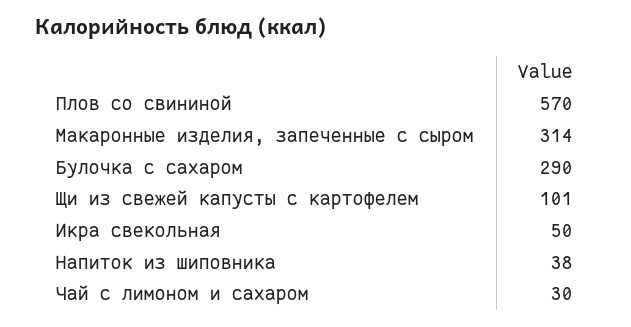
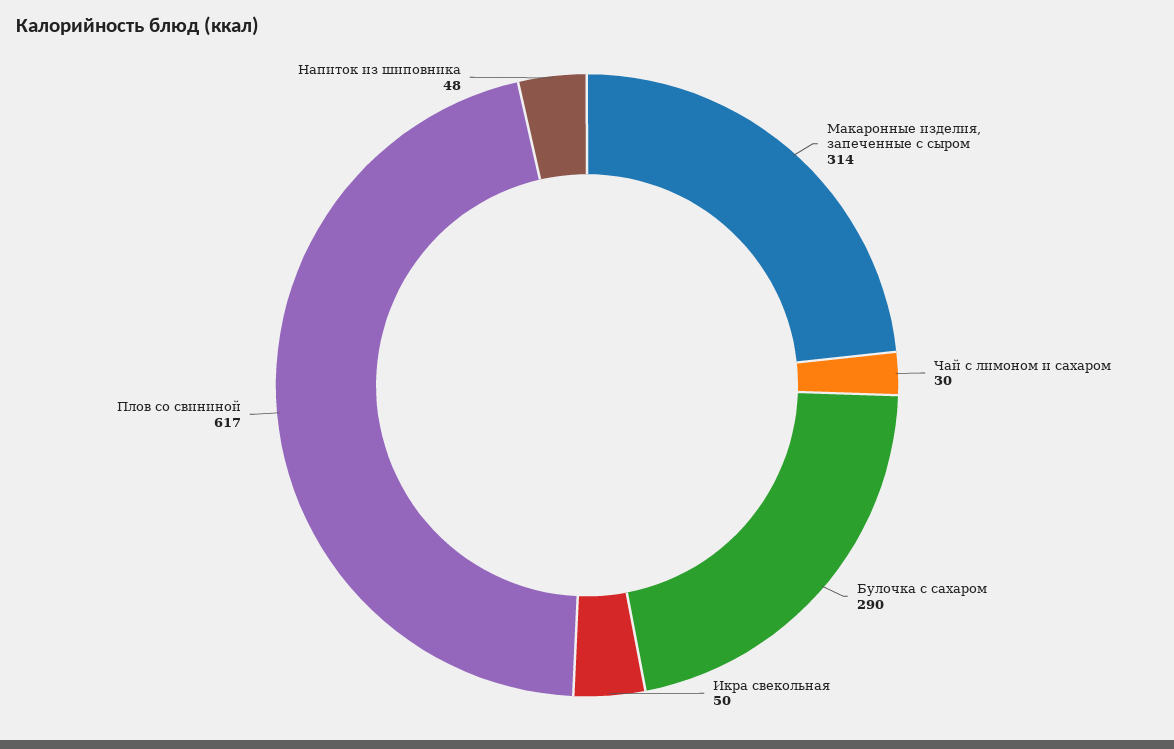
  {
-   "Плов со свининой": 570,
+   "Плов со свининой": 617,
    "Макаронные изделия, запеченные с сыром": 314,
    "Булочка с сахаром": 290,
-   "Щи из свежей капусты с картофелем": 101,
    "Икра свекольная": 50,
-   "Напиток из шиповника": 38,
+   "Напиток из шиповника": 48,
    "Чай с лимоном и сахаром": 30
  }

